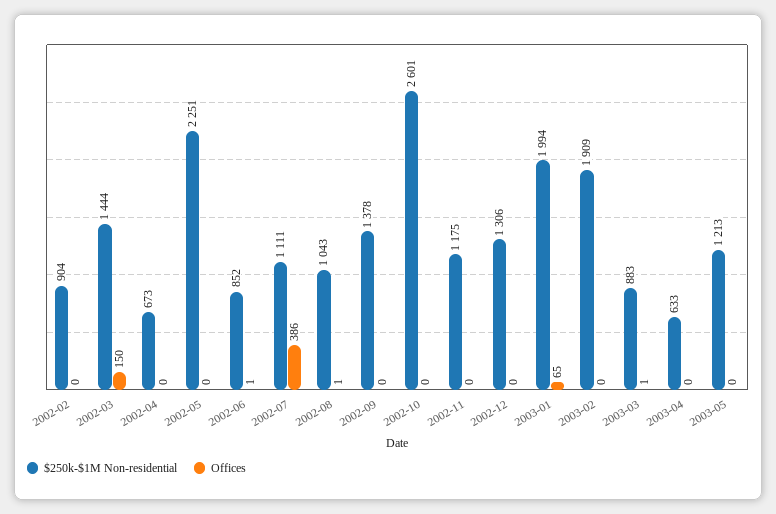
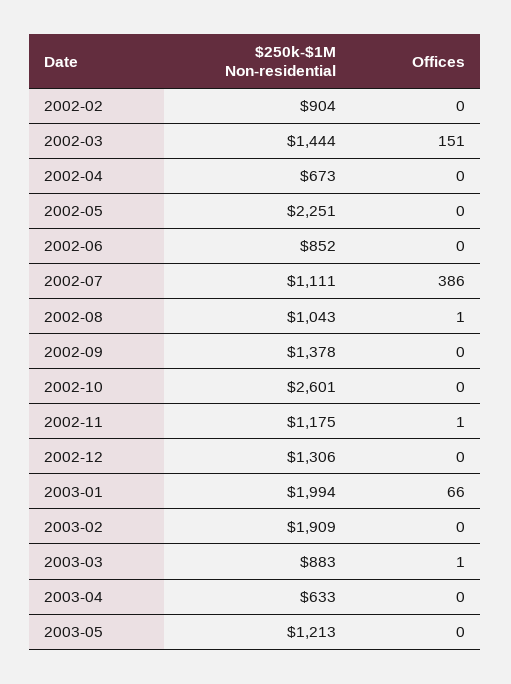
  {
    "$250k-$1M Non-residential": {
      "2002-02": 904,
      "2002-03": 1444,
      "2002-04": 673,
      "2002-05": 2251,
      "2002-06": 852,
      "2002-07": 1111,
      "2002-08": 1043,
      "2002-09": 1378,
      "2002-10": 2601,
      "2002-11": 1175,
      "2002-12": 1306,
      "2003-01": 1994,
      "2003-02": 1909,
      "2003-03": 883,
      "2003-04": 633,
      "2003-05": 1213
    },
    "Offices": {
      "2002-02": 0,
-     "2002-03": 150,
+     "2002-03": 151,
      "2002-04": 0,
      "2002-05": 0,
-     "2002-06": 1,
+     "2002-06": 0,
      "2002-07": 386,
      "2002-08": 1,
      "2002-09": 0,
      "2002-10": 0,
-     "2002-11": 0,
+     "2002-11": 1,
      "2002-12": 0,
-     "2003-01": 65,
+     "2003-01": 66,
      "2003-02": 0,
      "2003-03": 1,
      "2003-04": 0,
      "2003-05": 0
    }
  }

